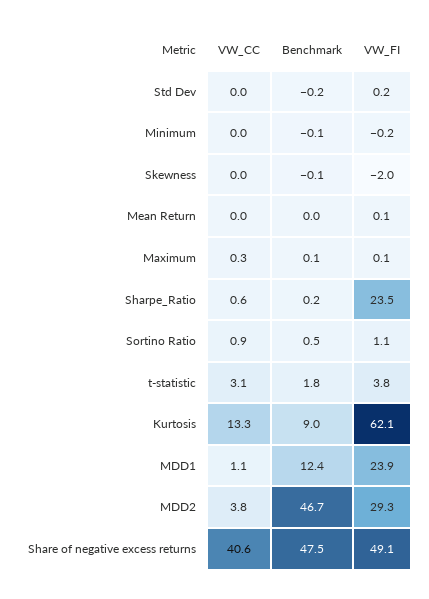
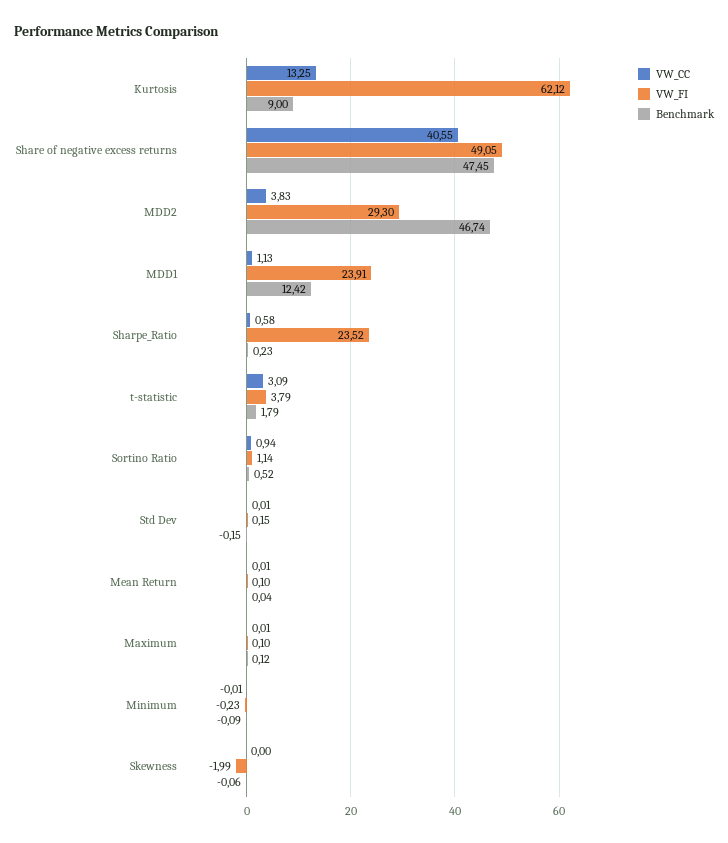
  {
    "VW_CC": {
      "Std Dev": 0.01,
      "Minimum": -0.01,
      "Skewness": 0,
      "Mean Return": 0.01,
-     "Maximum": 0.3,
+     "Maximum": 0.01,
      "Sharpe_Ratio": 0.58,
      "Sortino Ratio": 0.94,
      "t-statistic": 3.09,
      "Kurtosis": 13.25,
      "MDD1": 1.13,
      "MDD2": 3.83,
      "Share of negative excess returns": 40.55
    },
    "Benchmark": {
      "Std Dev": -0.15,
      "Minimum": -0.09,
      "Skewness": -0.06,
      "Mean Return": 0.04,
      "Maximum": 0.12,
      "Sharpe_Ratio": 0.23,
      "Sortino Ratio": 0.52,
      "t-statistic": 1.79,
      "Kurtosis": 9,
      "MDD1": 12.42,
      "MDD2": 46.74,
      "Share of negative excess returns": 47.45
    },
    "VW_FI": {
      "Std Dev": 0.15,
      "Minimum": -0.23,
      "Skewness": -1.99,
      "Mean Return": 0.1,
      "Maximum": 0.1,
      "Sharpe_Ratio": 23.52,
      "Sortino Ratio": 1.14,
      "t-statistic": 3.79,
      "Kurtosis": 62.12,
      "MDD1": 23.91,
      "MDD2": 29.3,
      "Share of negative excess returns": 49.05
    }
  }

